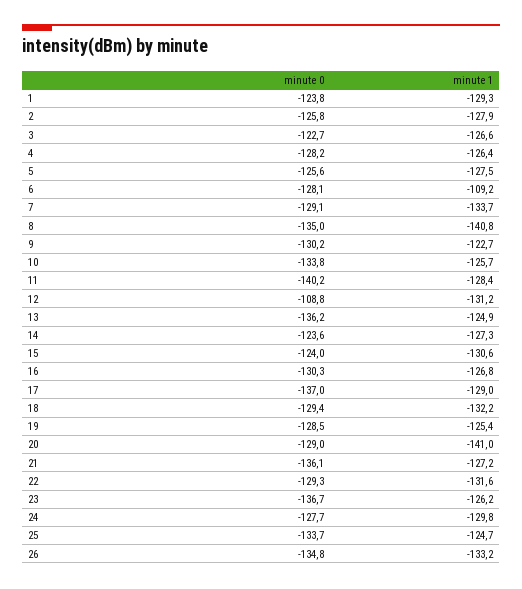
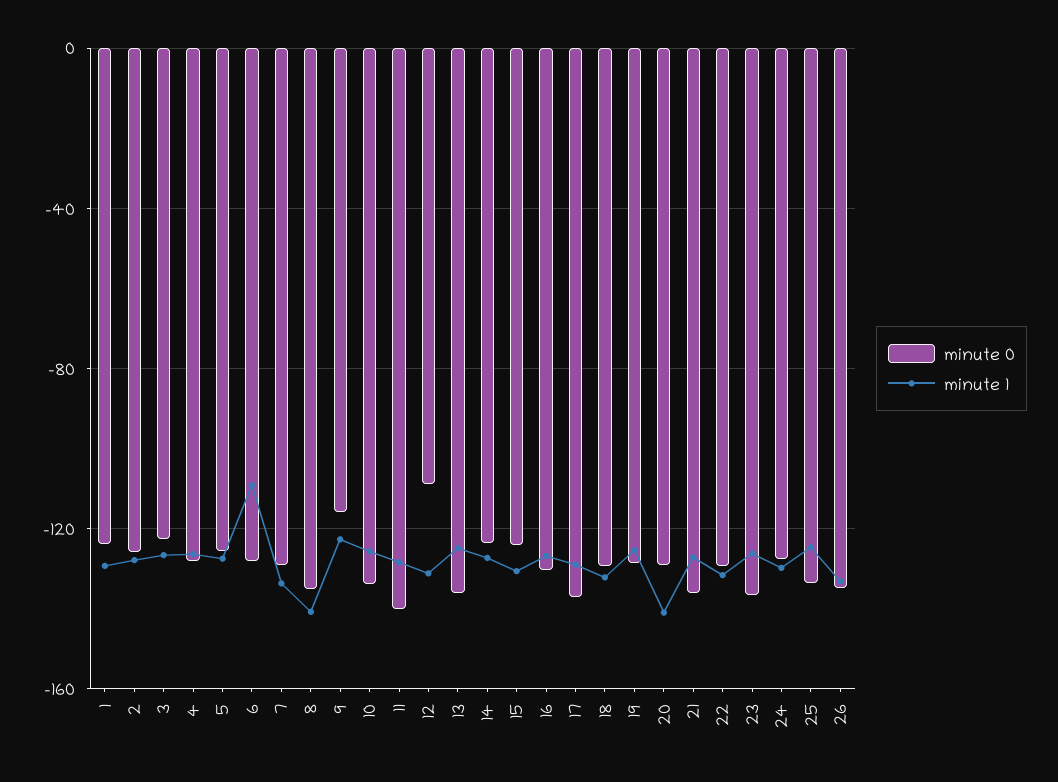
  {
    "minute 0": {
      "1": -123.8,
      "2": -125.8,
      "3": -122.7,
      "4": -128.2,
      "5": -125.6,
      "6": -128.1,
      "7": -129.1,
      "8": -135,
-     "9": -130.2,
+     "9": -115,
      "10": -133.8,
      "11": -140.2,
      "12": -108.8,
      "13": -136.2,
      "14": -123.6,
      "15": -124,
      "16": -130.3,
      "17": -137,
      "18": -129.4,
      "19": -128.5,
      "20": -129,
      "21": -136.1,
      "22": -129.3,
      "23": -136.7,
      "24": -127.7,
      "25": -133.7,
      "26": -134.8
    },
    "minute 1": {
      "1": -129.3,
      "2": -127.9,
      "3": -126.6,
      "4": -126.4,
      "5": -127.5,
      "6": -109.2,
      "7": -133.7,
      "8": -140.8,
      "9": -122.7,
      "10": -125.7,
      "11": -128.4,
      "12": -131.2,
      "13": -124.9,
      "14": -127.3,
      "15": -130.6,
      "16": -126.8,
      "17": -129,
      "18": -132.2,
      "19": -125.4,
      "20": -141,
      "21": -127.2,
      "22": -131.6,
      "23": -126.2,
      "24": -129.8,
      "25": -124.7,
      "26": -133.2
    }
  }

